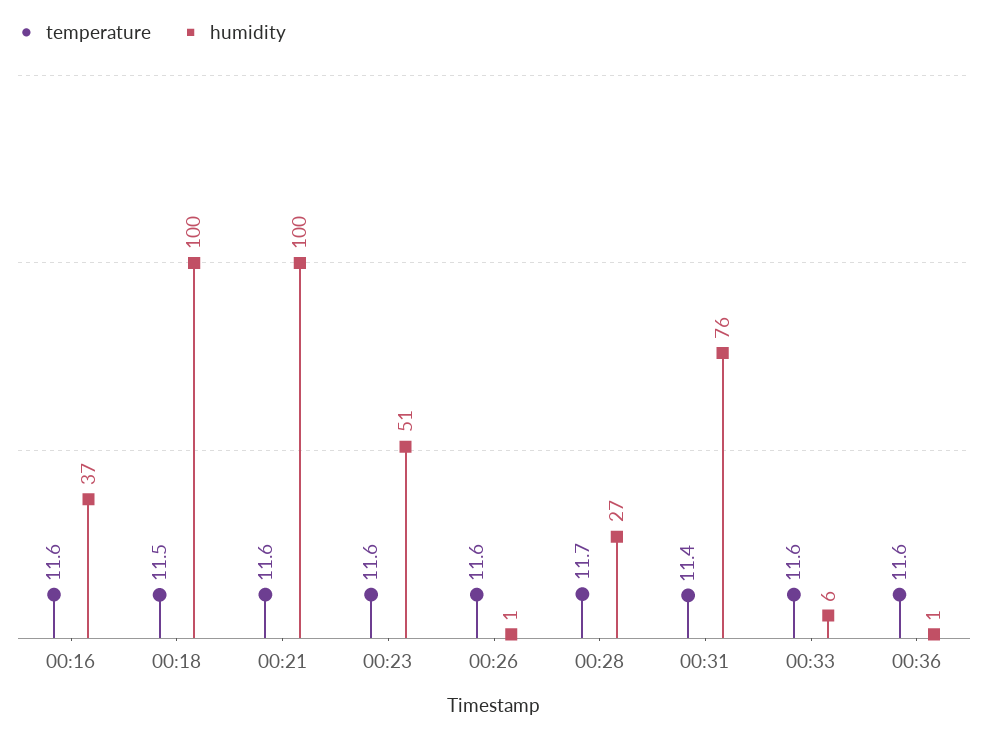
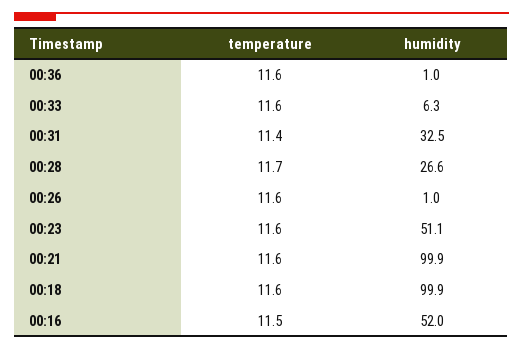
  {
    "temperature": {
-     "00:16": 11.6,
+     "00:16": 11.5,
-     "00:18": 11.5,
+     "00:18": 11.6,
      "00:21": 11.6,
      "00:23": 11.6,
      "00:26": 11.6,
      "00:28": 11.7,
      "00:31": 11.4,
      "00:33": 11.6,
      "00:36": 11.6
    },
    "humidity": {
-     "00:16": 37,
+     "00:16": 52,
      "00:18": 99.9,
      "00:21": 99.9,
      "00:23": 51.1,
      "00:26": 1,
      "00:28": 26.6,
-     "00:31": 76,
+     "00:31": 32.5,
      "00:33": 6.3,
      "00:36": 1
    }
  }

